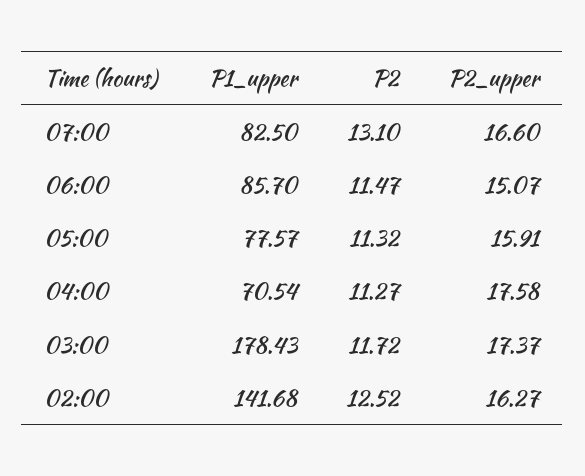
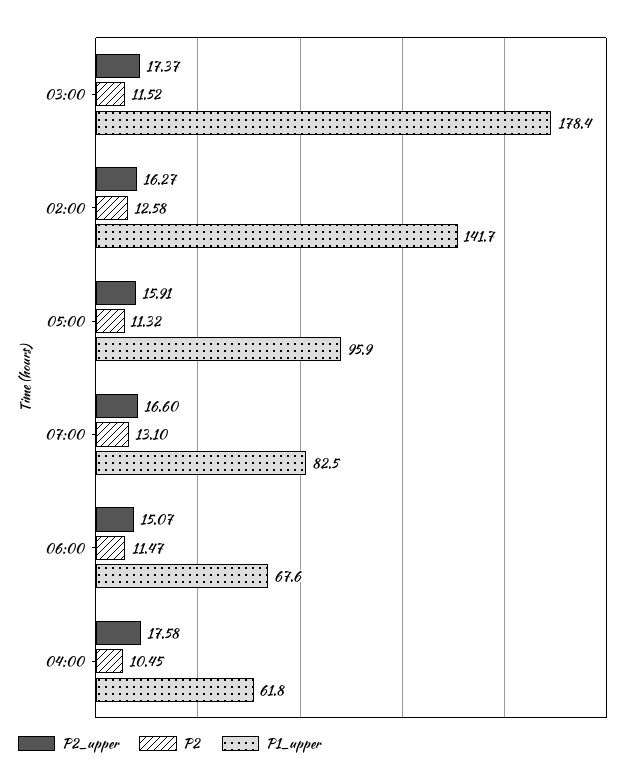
  {
    "P1_upper": {
      "07:00": 82.5,
-     "06:00": 85.7,
+     "06:00": 67.6,
-     "05:00": 77.57,
+     "05:00": 95.9,
-     "04:00": 70.54,
+     "04:00": 61.8,
      "03:00": 178.43,
      "02:00": 141.68
    },
    "P2": {
      "07:00": 13.1,
      "06:00": 11.47,
      "05:00": 11.32,
-     "04:00": 11.27,
+     "04:00": 10.45,
-     "03:00": 11.72,
+     "03:00": 11.52,
-     "02:00": 12.52
+     "02:00": 12.58
    },
    "P2_upper": {
      "07:00": 16.6,
      "06:00": 15.07,
      "05:00": 15.91,
      "04:00": 17.58,
      "03:00": 17.37,
      "02:00": 16.27
    }
  }

